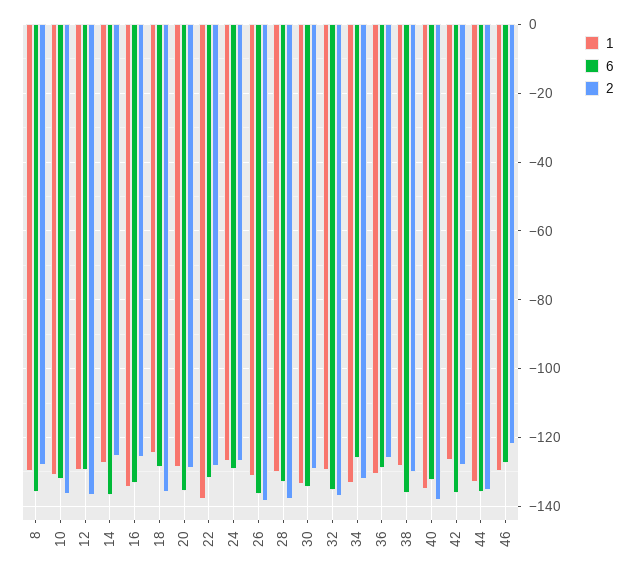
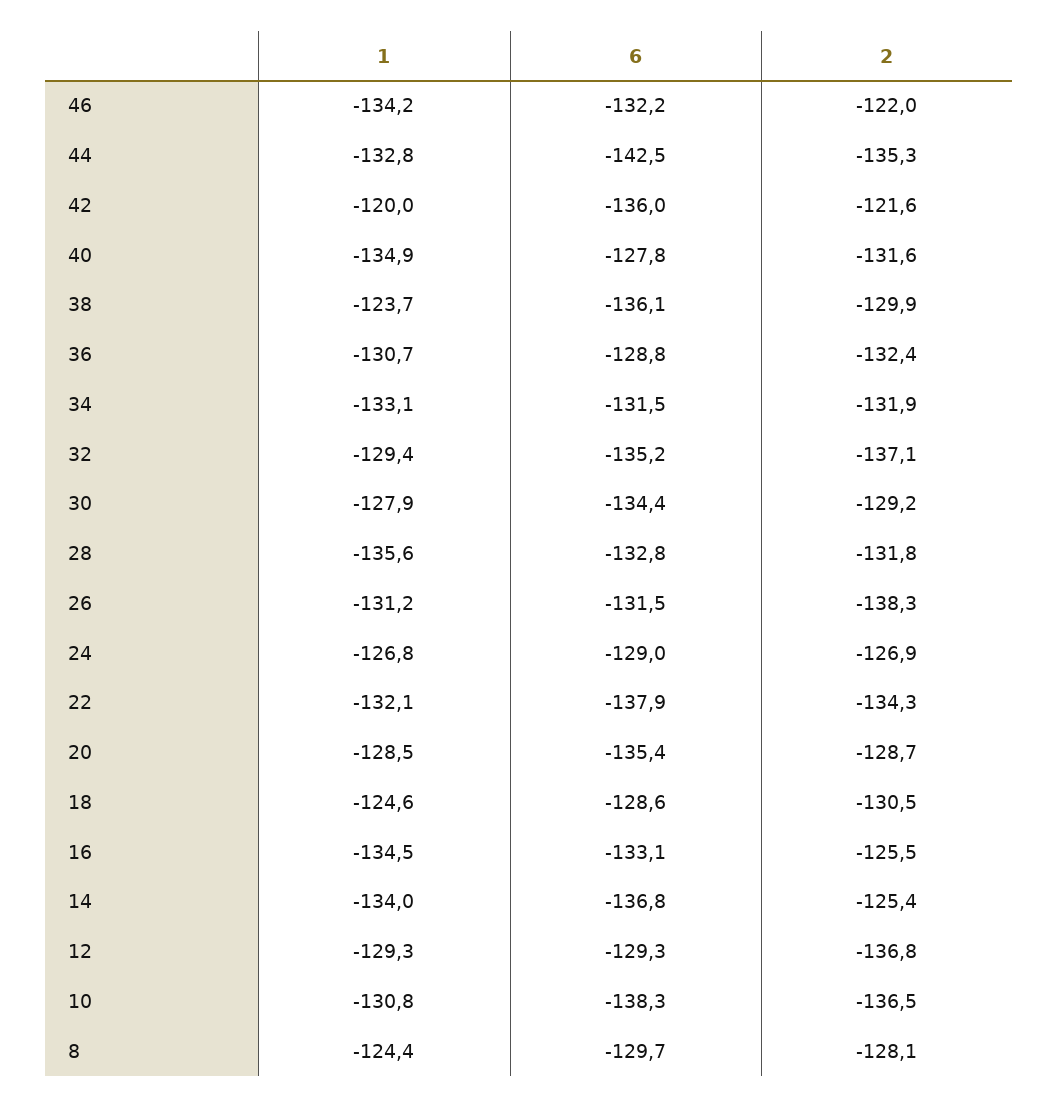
  {
    "1": {
-     "8": -130,
+     "8": -124.4,
      "10": -130.8,
      "12": -129.3,
-     "14": -128,
+     "14": -134,
      "16": -134.5,
      "18": -124.6,
      "20": -128.5,
-     "22": -138,
+     "22": -132.1,
      "24": -126.8,
      "26": -131.2,
-     "28": -130,
+     "28": -135.6,
-     "30": -134,
+     "30": -127.9,
      "32": -129.4,
      "34": -133.1,
      "36": -130.7,
-     "38": -128,
+     "38": -123.7,
      "40": -134.9,
-     "42": -126,
+     "42": -120,
      "44": -132.8,
-     "46": -130
+     "46": -134.2
    },
    "6": {
-     "8": -136,
+     "8": -129.7,
-     "10": -132,
+     "10": -138.3,
      "12": -129.3,
      "14": -136.8,
      "16": -133.1,
      "18": -128.6,
      "20": -135.4,
-     "22": -132,
+     "22": -137.9,
      "24": -129,
-     "26": -136,
+     "26": -131.5,
      "28": -132.8,
      "30": -134.4,
      "32": -135.2,
-     "34": -126,
+     "34": -131.5,
      "36": -128.8,
      "38": -136.1,
-     "40": -132,
+     "40": -127.8,
      "42": -136,
-     "44": -136,
+     "44": -142.5,
-     "46": -128
+     "46": -132.2
    },
    "2": {
      "8": -128.1,
      "10": -136.5,
      "12": -136.8,
      "14": -125.4,
      "16": -125.5,
-     "18": -136,
+     "18": -130.5,
      "20": -128.7,
-     "22": -128,
+     "22": -134.3,
      "24": -126.9,
      "26": -138.3,
-     "28": -138,
+     "28": -131.8,
      "30": -129.2,
      "32": -137.1,
      "34": -131.9,
-     "36": -126,
+     "36": -132.4,
      "38": -129.9,
-     "40": -138,
+     "40": -131.6,
-     "42": -128,
+     "42": -121.6,
      "44": -135.3,
      "46": -122
    }
  }

